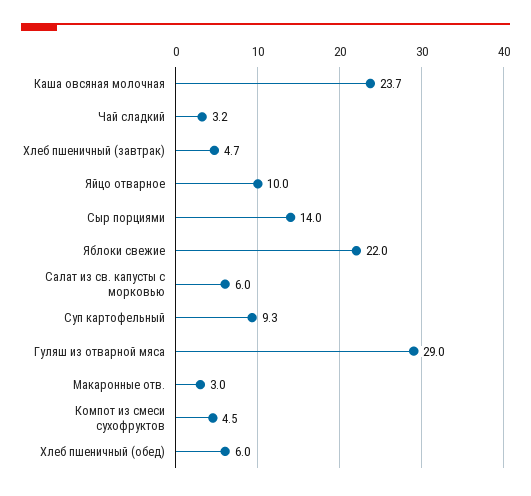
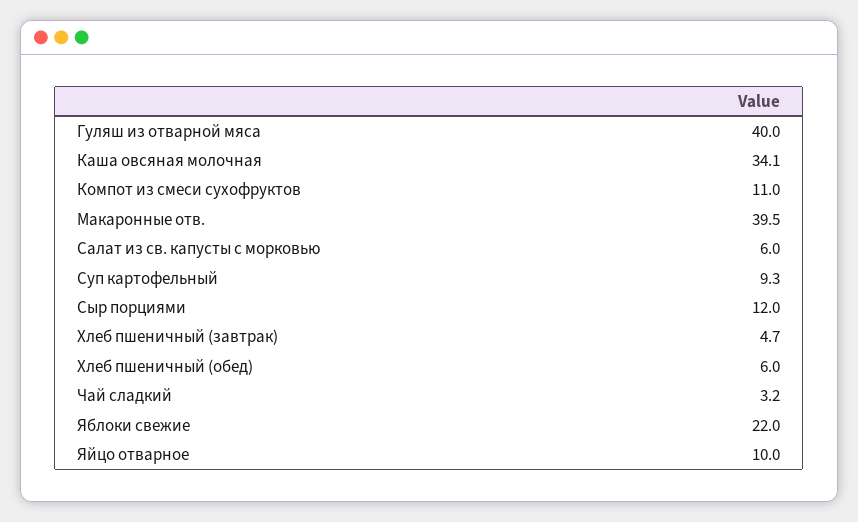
  {
-   "Каша овсяная молочная": 23.7,
+   "Каша овсяная молочная": 34.1,
    "Чай сладкий": 3.2,
    "Хлеб пшеничный (завтрак)": 4.7,
    "Яйцо отварное": 10,
-   "Сыр порциями": 14,
+   "Сыр порциями": 12,
    "Яблоки свежие": 22,
    "Салат из св. капусты с морковью": 6,
    "Суп картофельный": 9.3,
-   "Гуляш из отварной мяса": 29,
+   "Гуляш из отварной мяса": 40,
-   "Макаронные отв.": 3,
+   "Макаронные отв.": 39.5,
-   "Компот из смеси сухофруктов": 4.5,
+   "Компот из смеси сухофруктов": 11,
    "Хлеб пшеничный (обед)": 6
  }

